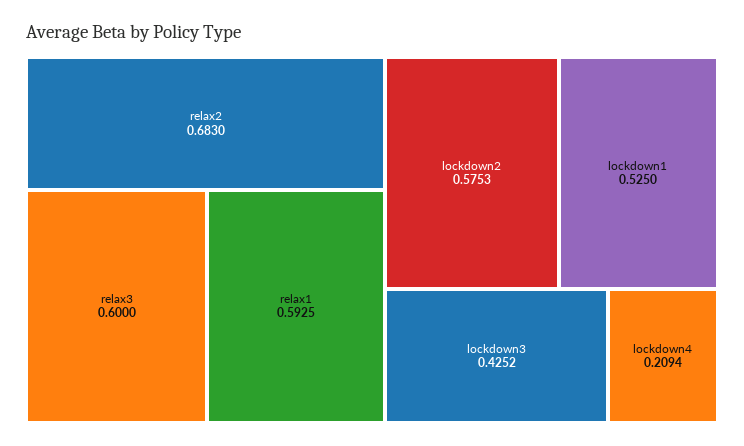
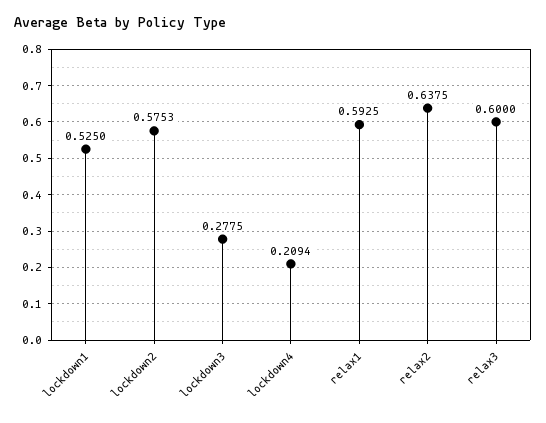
  {
-   "relax2": 0.683,
+   "relax2": 0.6375,
    "relax3": 0.6,
    "relax1": 0.5925,
    "lockdown2": 0.5753,
    "lockdown1": 0.525,
-   "lockdown3": 0.4252,
+   "lockdown3": 0.2775,
    "lockdown4": 0.2094
  }

